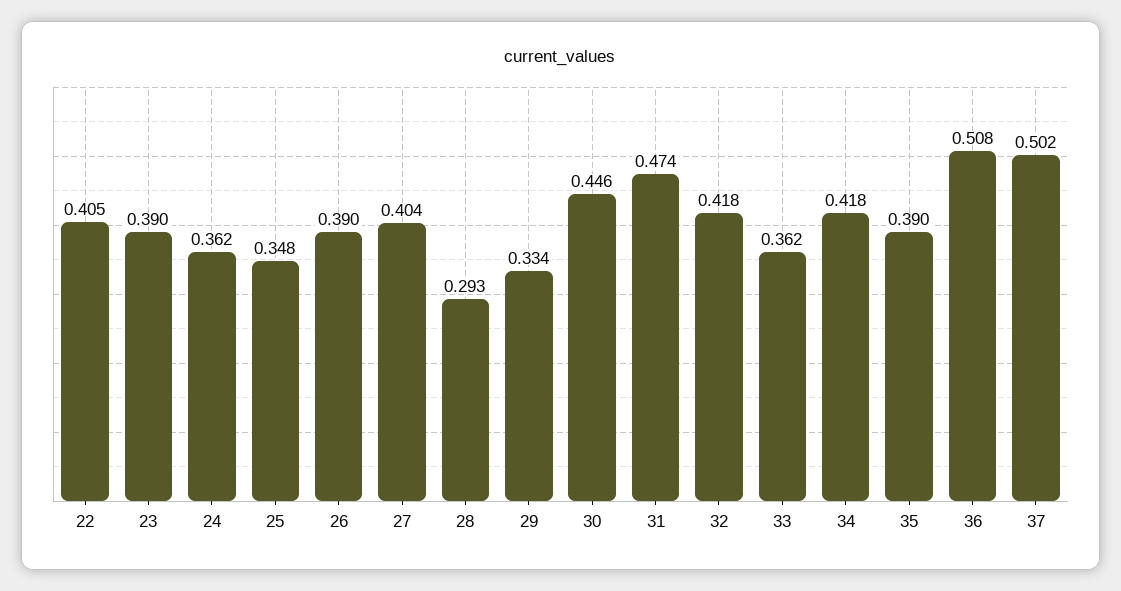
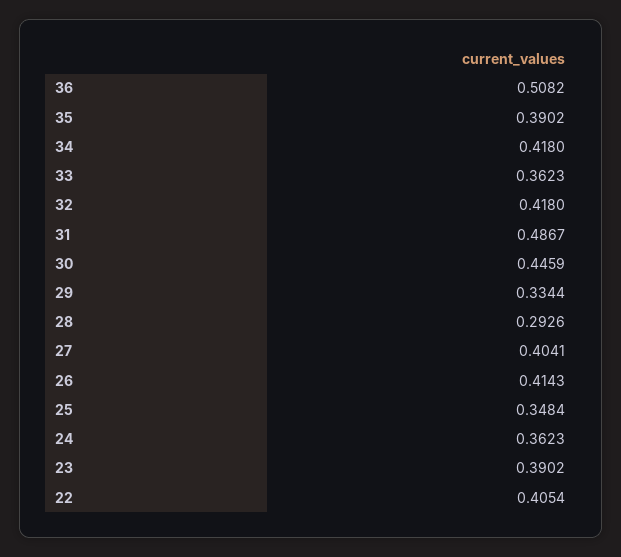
  {
    "22": 0.4054,
    "23": 0.3902,
    "24": 0.3623,
    "25": 0.3484,
-   "26": 0.39,
+   "26": 0.4143,
    "27": 0.4041,
    "28": 0.2926,
    "29": 0.3344,
    "30": 0.4459,
-   "31": 0.474,
+   "31": 0.4867,
    "32": 0.418,
    "33": 0.3623,
    "34": 0.418,
    "35": 0.3902,
-   "36": 0.5082,
+   "36": 0.5082
-   "37": 0.502
  }

